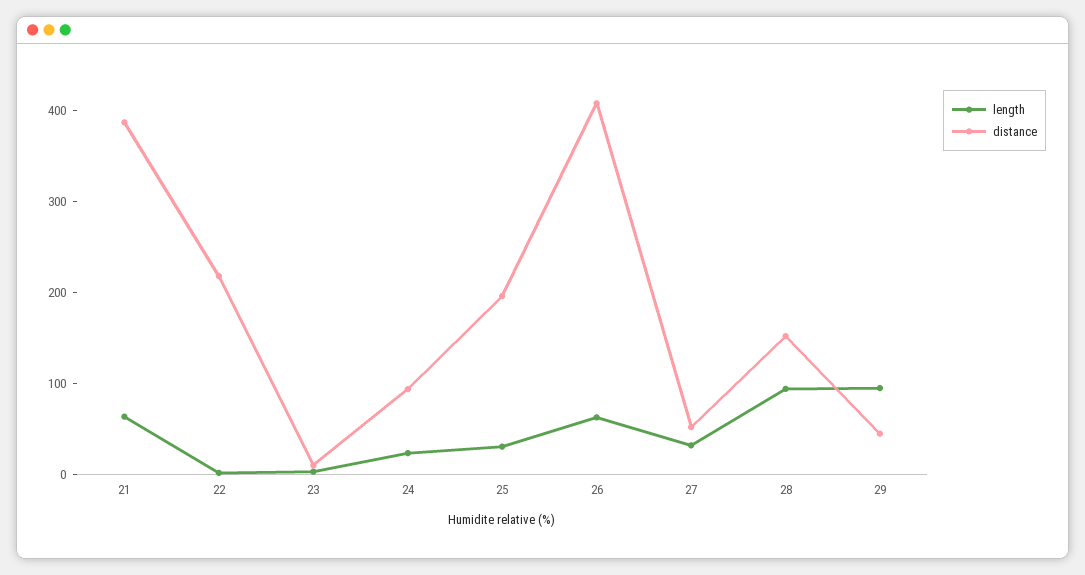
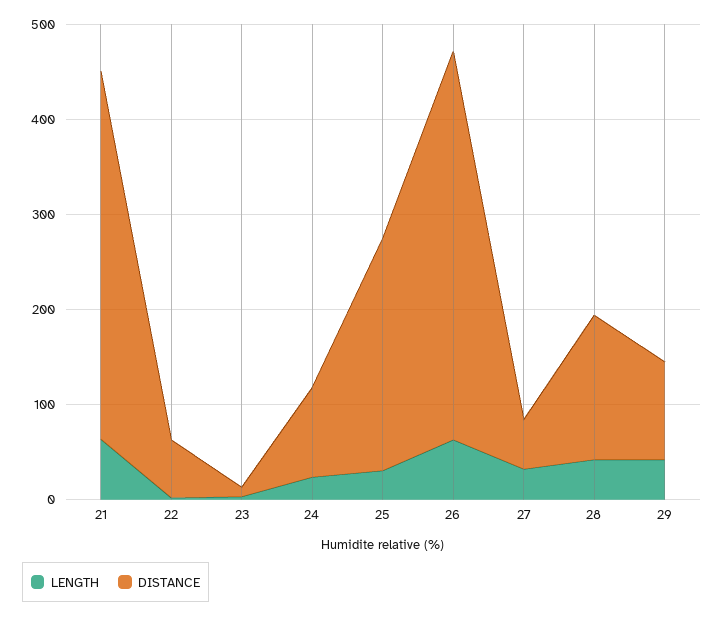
  {
    "length": {
      "21": 60,
      "22": 0,
      "23": 0,
      "24": 20,
      "25": 40,
      "26": 60,
      "27": 40,
-     "28": 100,
+     "28": 40,
-     "29": 100
+     "29": 40
    },
    "distance": {
      "21": 380,
-     "22": 220,
+     "22": 60,
      "23": 20,
      "24": 100,
-     "25": 200,
+     "25": 240,
      "26": 400,
      "27": 60,
      "28": 160,
-     "29": 40
+     "29": 100
    }
  }

